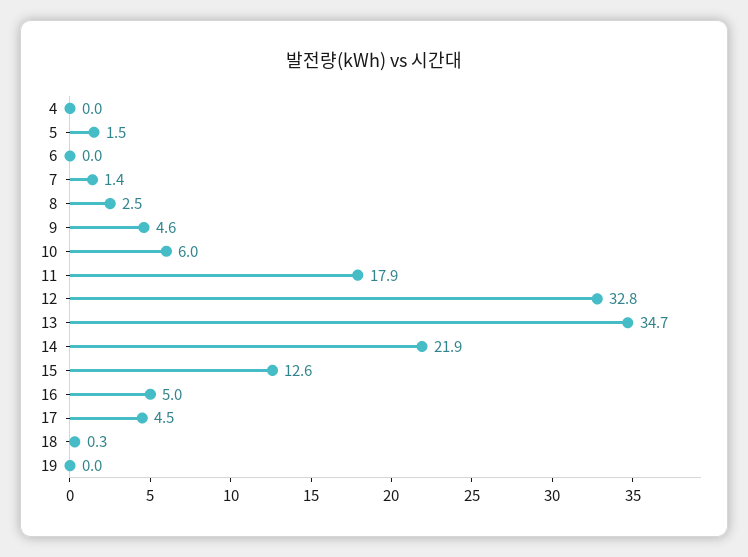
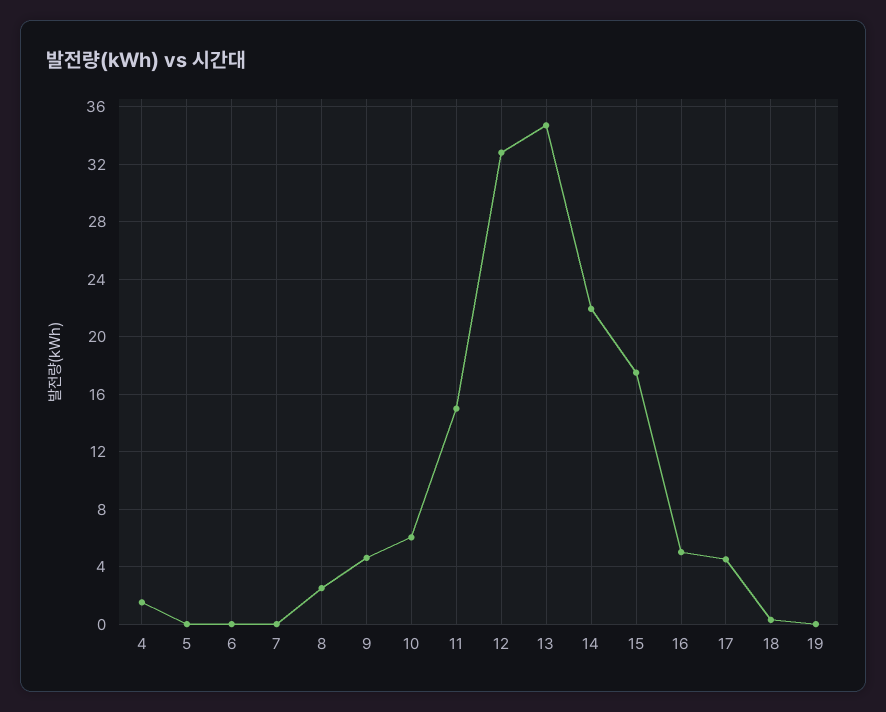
  {
-   "4": 0,
+   "4": 1.5,
-   "5": 1.5,
+   "5": 0,
    "6": 0,
-   "7": 1.4,
+   "7": 0,
    "8": 2.5,
    "9": 4.6,
    "10": 6,
-   "11": 17.9,
+   "11": 15,
    "12": 32.8,
    "13": 34.7,
    "14": 21.9,
-   "15": 12.6,
+   "15": 17.5,
    "16": 5,
    "17": 4.5,
    "18": 0.3,
    "19": 0
  }

